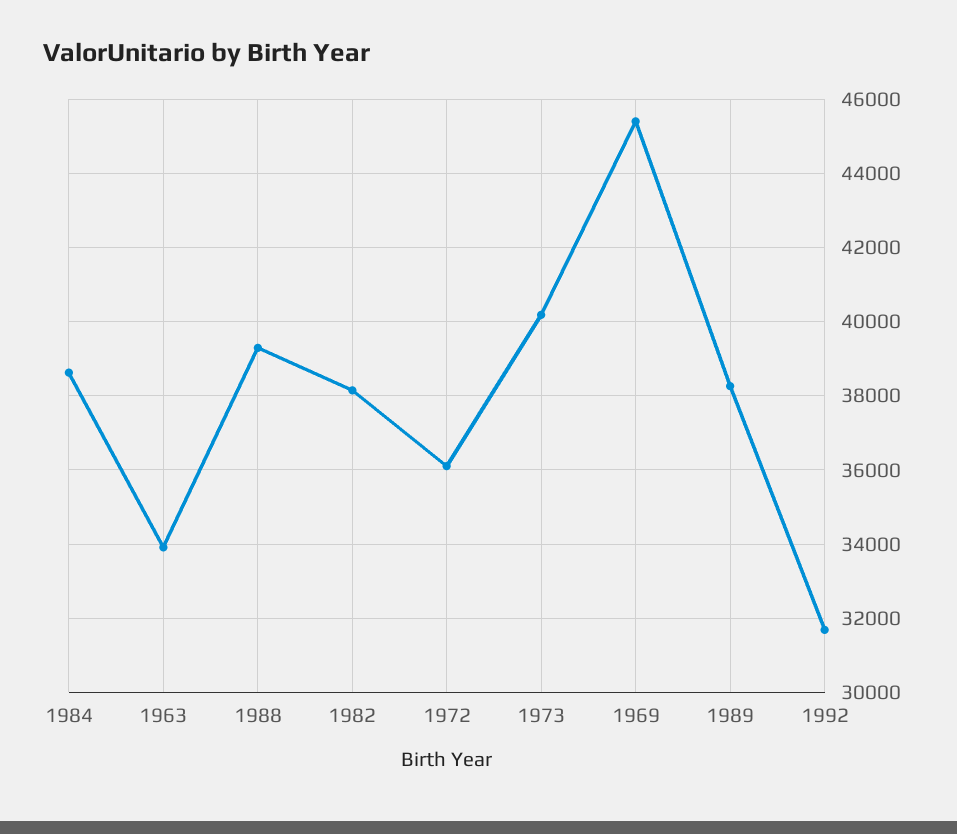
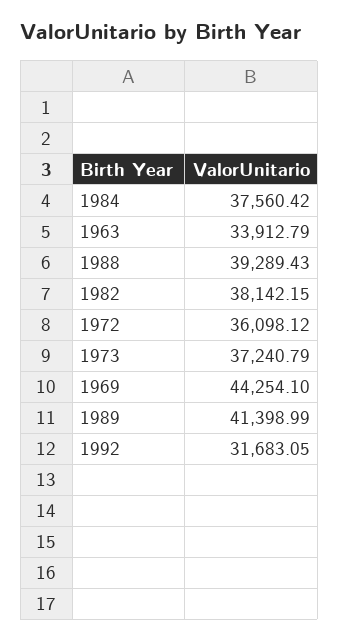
  {
-   "1984": 38600,
+   "1984": 37560.42,
    "1963": 33912.79,
    "1988": 39289.43,
    "1982": 38142.15,
    "1972": 36098.12,
-   "1973": 40200,
+   "1973": 37240.79,
-   "1969": 45400,
+   "1969": 44254.1,
-   "1989": 38200,
+   "1989": 41398.99,
    "1992": 31683.05
  }

